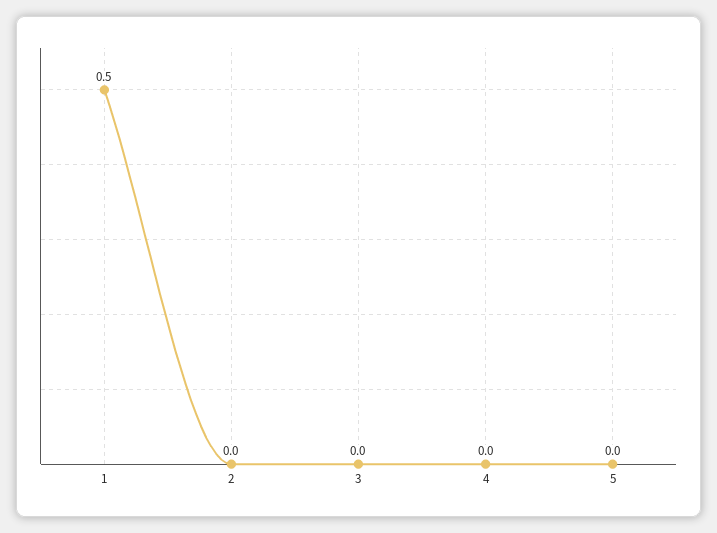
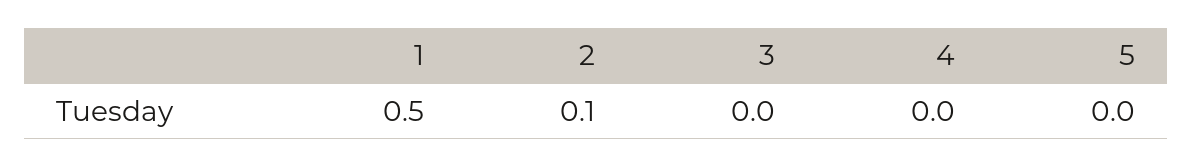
  {
    "1": 0.5,
-   "2": 0,
+   "2": 0.1,
    "3": 0,
    "4": 0,
    "5": 0
  }

